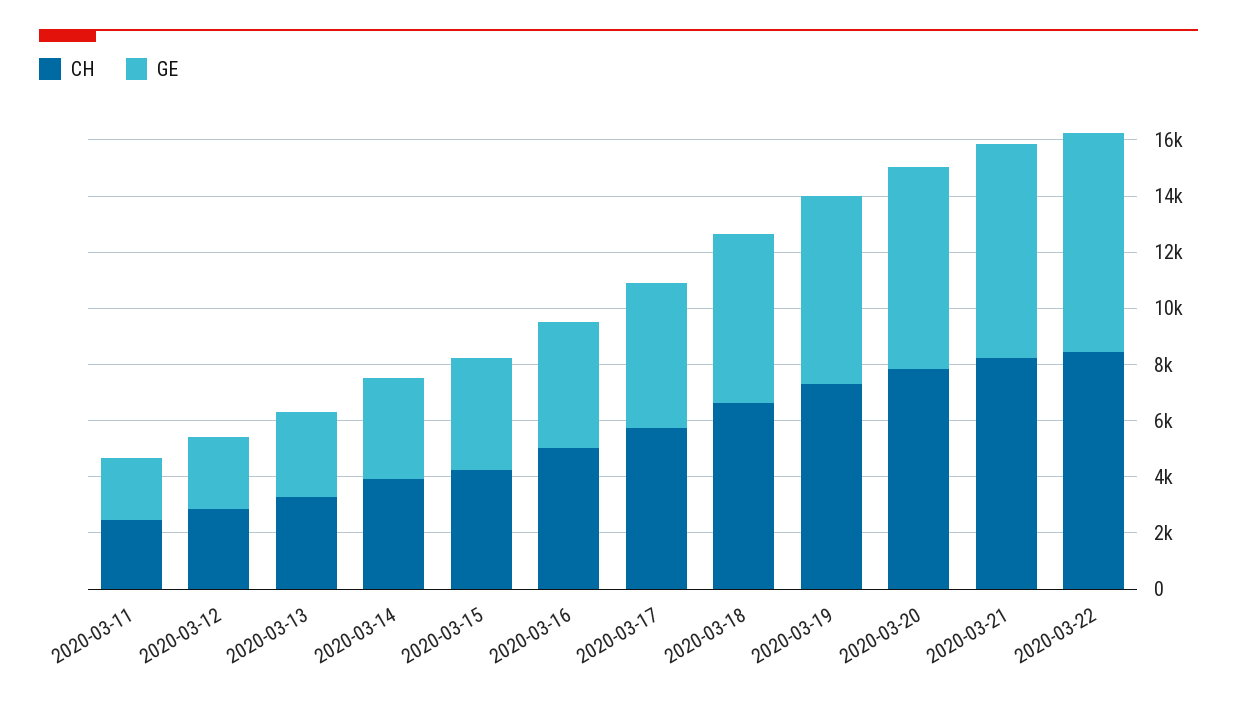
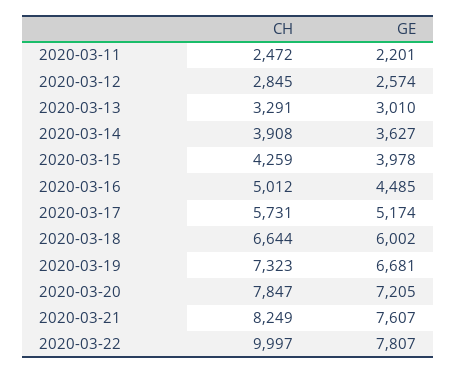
  {
    "CH": {
      "2020-03-11": 2472,
      "2020-03-12": 2845,
      "2020-03-13": 3291,
      "2020-03-14": 3908,
      "2020-03-15": 4259,
      "2020-03-16": 5012,
      "2020-03-17": 5731,
      "2020-03-18": 6644,
      "2020-03-19": 7323,
      "2020-03-20": 7847,
      "2020-03-21": 8249,
-     "2020-03-22": 8500
+     "2020-03-22": 9997
    },
    "GE": {
      "2020-03-11": 2201,
      "2020-03-12": 2574,
      "2020-03-13": 3010,
      "2020-03-14": 3627,
      "2020-03-15": 3978,
      "2020-03-16": 4485,
      "2020-03-17": 5174,
      "2020-03-18": 6002,
      "2020-03-19": 6681,
      "2020-03-20": 7205,
      "2020-03-21": 7607,
      "2020-03-22": 7807
    }
  }

